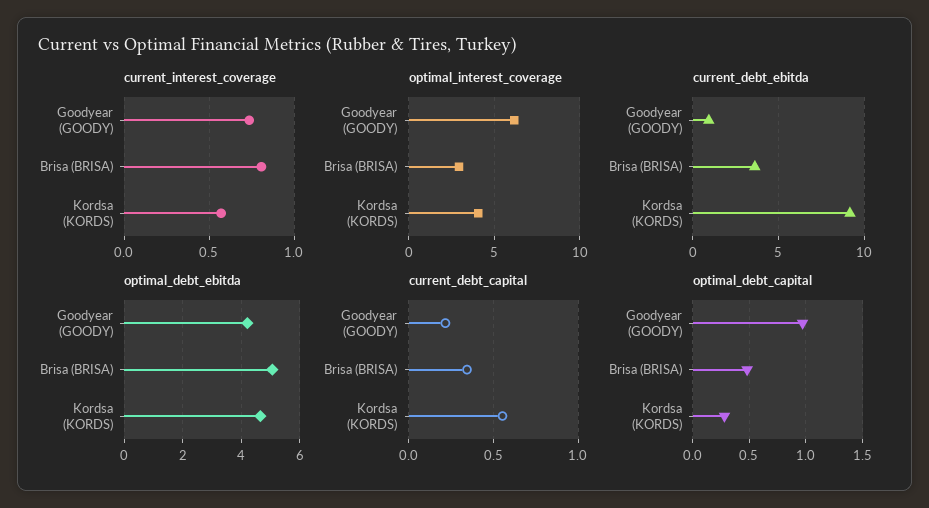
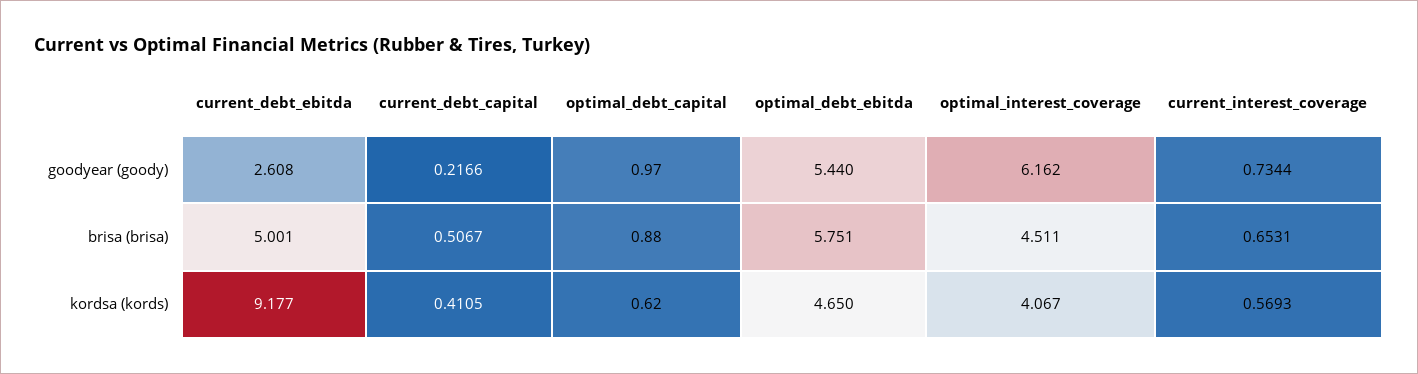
  {
    "current_interest_coverage": {
      "Goodyear (GOODY)": 0.7344,
-     "Brisa (BRISA)": 0.8,
+     "Brisa (BRISA)": 0.6531,
      "Kordsa (KORDS)": 0.5693
    },
    "optimal_interest_coverage": {
      "Goodyear (GOODY)": 6.162,
-     "Brisa (BRISA)": 3,
+     "Brisa (BRISA)": 4.511,
      "Kordsa (KORDS)": 4.067
    },
    "current_debt_ebitda": {
-     "Goodyear (GOODY)": 1,
+     "Goodyear (GOODY)": 2.608,
-     "Brisa (BRISA)": 3.5,
+     "Brisa (BRISA)": 5.001,
      "Kordsa (KORDS)": 9.177
    },
    "optimal_debt_ebitda": {
-     "Goodyear (GOODY)": 4.25,
+     "Goodyear (GOODY)": 5.44,
-     "Brisa (BRISA)": 5,
+     "Brisa (BRISA)": 5.751,
      "Kordsa (KORDS)": 4.65
    },
    "current_debt_capital": {
      "Goodyear (GOODY)": 0.2166,
-     "Brisa (BRISA)": 0.35,
+     "Brisa (BRISA)": 0.5067,
-     "Kordsa (KORDS)": 0.55
+     "Kordsa (KORDS)": 0.4105
    },
    "optimal_debt_capital": {
      "Goodyear (GOODY)": 0.97,
-     "Brisa (BRISA)": 0.5,
+     "Brisa (BRISA)": 0.88,
-     "Kordsa (KORDS)": 0.3
+     "Kordsa (KORDS)": 0.62
    }
  }

